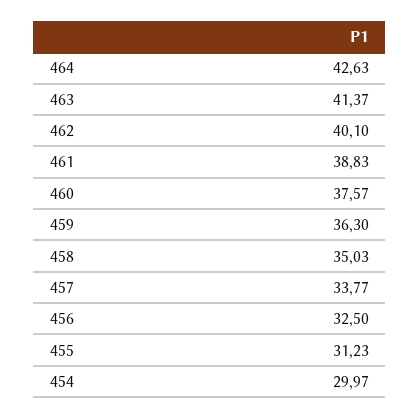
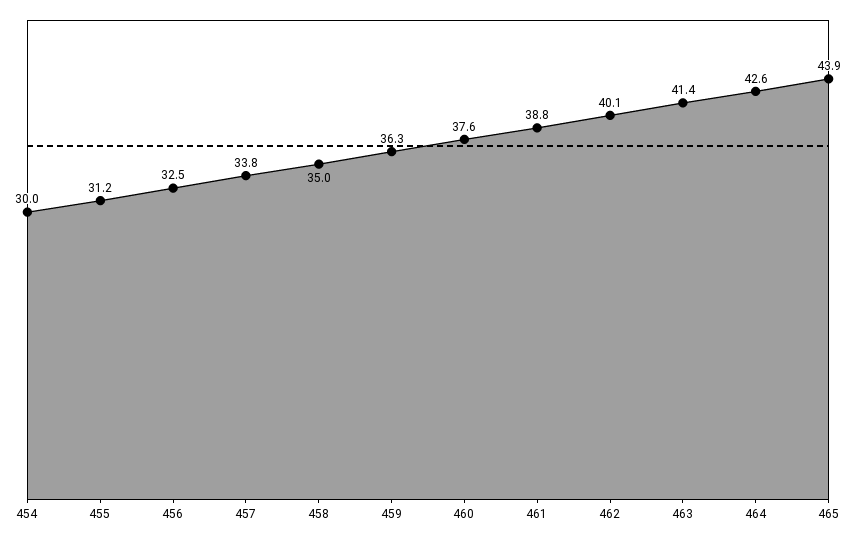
  {
    "464": 42.63,
    "463": 41.37,
    "462": 40.1,
    "461": 38.83,
    "460": 37.57,
    "459": 36.3,
    "458": 35.03,
    "457": 33.77,
    "456": 32.5,
    "455": 31.23,
-   "454": 29.97
+   "454": 29.97,
+   "465": 43.9
  }

